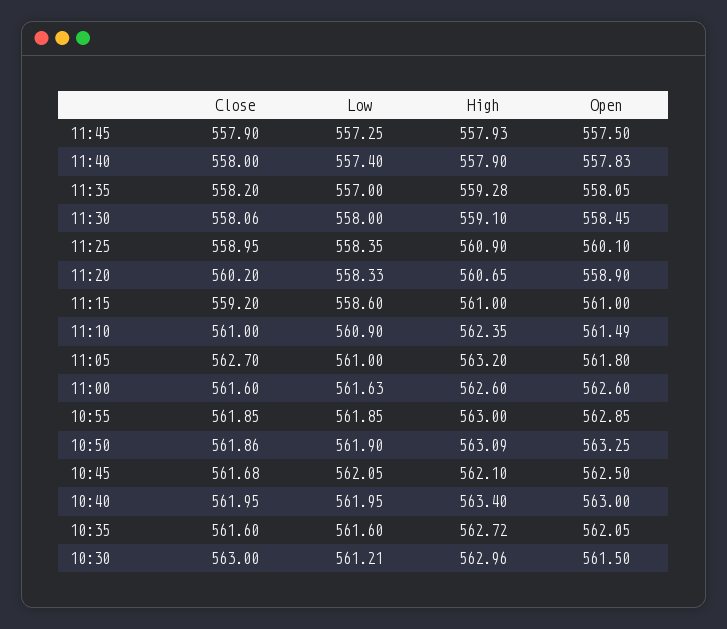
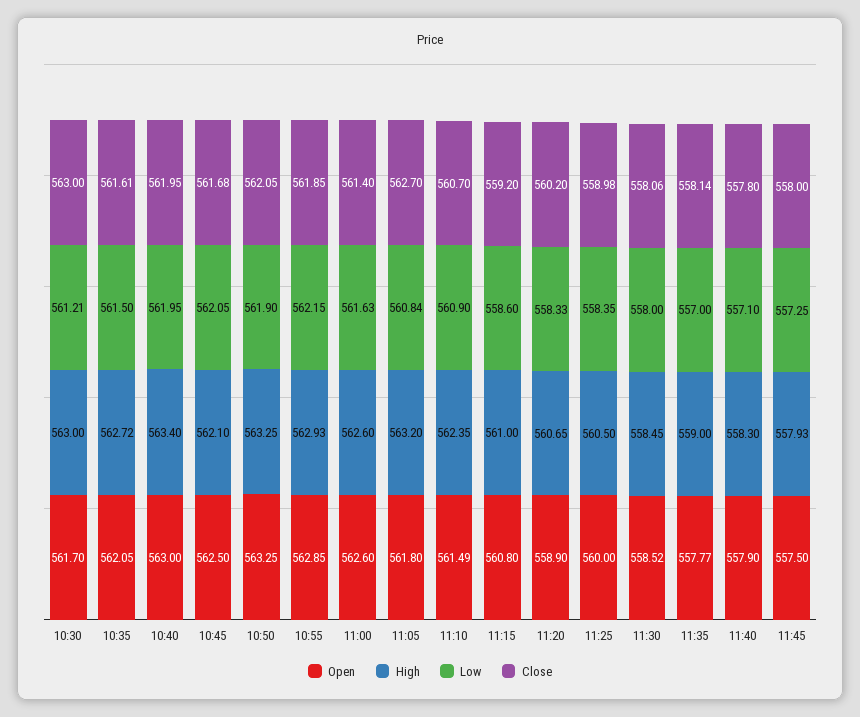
  {
    "Close": {
-     "11:45": 557.9,
+     "11:45": 558,
-     "11:40": 558,
+     "11:40": 557.8,
-     "11:35": 558.2,
+     "11:35": 558.14,
      "11:30": 558.06,
-     "11:25": 558.95,
+     "11:25": 558.98,
      "11:20": 560.2,
      "11:15": 559.2,
-     "11:10": 561,
+     "11:10": 560.7,
      "11:05": 562.7,
-     "11:00": 561.6,
+     "11:00": 561.4,
      "10:55": 561.85,
-     "10:50": 561.86,
+     "10:50": 562.05,
      "10:45": 561.68,
      "10:40": 561.95,
-     "10:35": 561.6,
+     "10:35": 561.61,
      "10:30": 563
    },
    "Low": {
      "11:45": 557.25,
-     "11:40": 557.4,
+     "11:40": 557.1,
      "11:35": 557,
      "11:30": 558,
      "11:25": 558.35,
      "11:20": 558.33,
      "11:15": 558.6,
      "11:10": 560.9,
-     "11:05": 561,
+     "11:05": 560.84,
      "11:00": 561.63,
-     "10:55": 561.85,
+     "10:55": 562.15,
      "10:50": 561.9,
      "10:45": 562.05,
      "10:40": 561.95,
-     "10:35": 561.6,
+     "10:35": 561.5,
      "10:30": 561.21
    },
    "High": {
      "11:45": 557.93,
-     "11:40": 557.9,
+     "11:40": 558.3,
-     "11:35": 559.28,
+     "11:35": 559,
-     "11:30": 559.1,
+     "11:30": 558.45,
-     "11:25": 560.9,
+     "11:25": 560.5,
      "11:20": 560.65,
      "11:15": 561,
      "11:10": 562.35,
      "11:05": 563.2,
      "11:00": 562.6,
-     "10:55": 563,
+     "10:55": 562.93,
-     "10:50": 563.09,
+     "10:50": 563.25,
      "10:45": 562.1,
      "10:40": 563.4,
      "10:35": 562.72,
-     "10:30": 562.96
+     "10:30": 563
    },
    "Open": {
      "11:45": 557.5,
-     "11:40": 557.83,
+     "11:40": 557.9,
-     "11:35": 558.05,
+     "11:35": 557.77,
-     "11:30": 558.45,
+     "11:30": 558.52,
-     "11:25": 560.1,
+     "11:25": 560,
      "11:20": 558.9,
-     "11:15": 561,
+     "11:15": 560.8,
      "11:10": 561.49,
      "11:05": 561.8,
      "11:00": 562.6,
      "10:55": 562.85,
      "10:50": 563.25,
      "10:45": 562.5,
      "10:40": 563,
      "10:35": 562.05,
-     "10:30": 561.5
+     "10:30": 561.7
    }
  }

